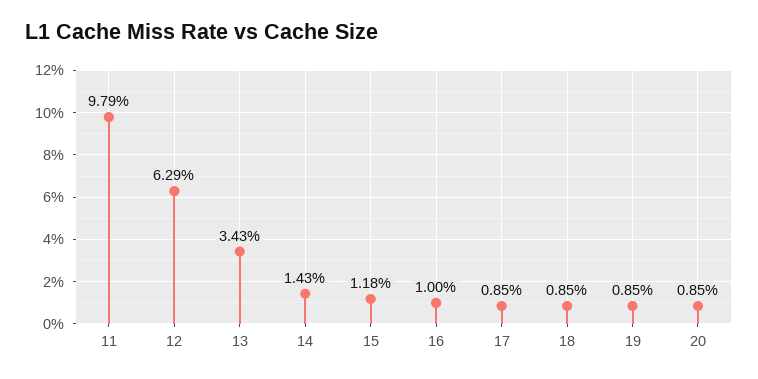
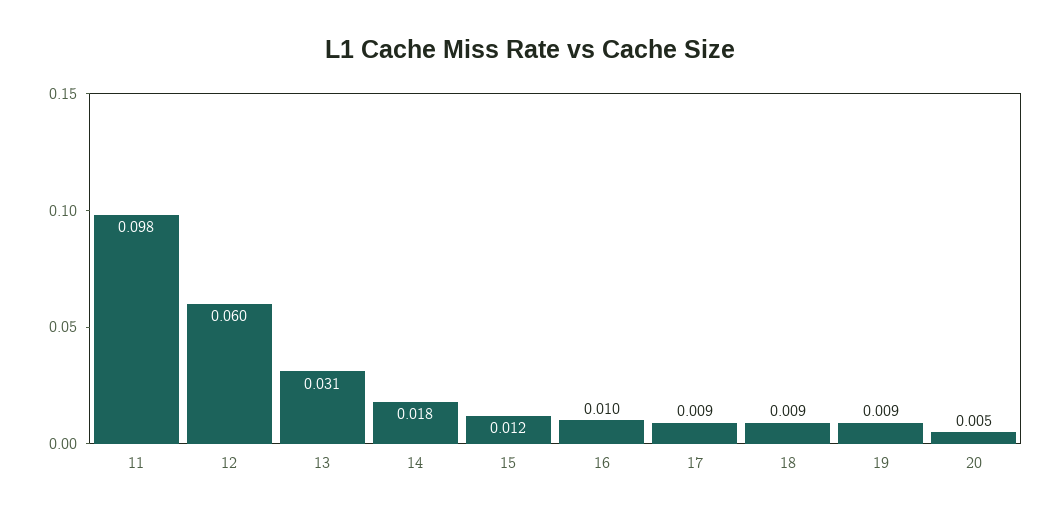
  {
    "11": 0.0979,
-   "12": 0.0629,
+   "12": 0.06,
-   "13": 0.0343,
+   "13": 0.031,
-   "14": 0.0143,
+   "14": 0.018,
    "15": 0.0118,
    "16": 0.01,
    "17": 0.0085,
    "18": 0.0085,
    "19": 0.0085,
-   "20": 0.0085
+   "20": 0.005
  }

